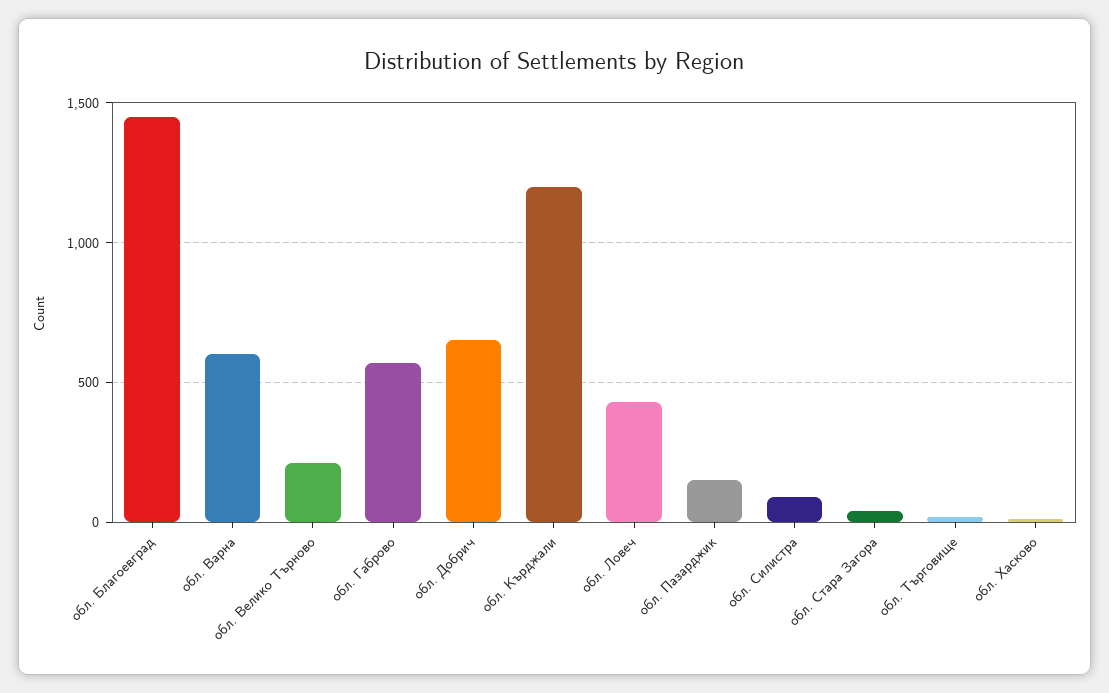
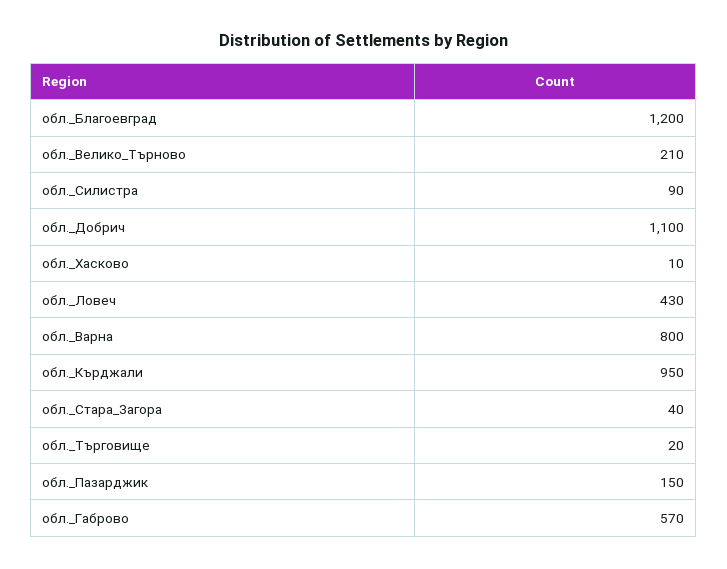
  {
-   "обл. Благоевград": 1450,
+   "обл. Благоевград": 1200,
-   "обл. Варна": 600,
+   "обл. Варна": 800,
    "обл. Велико Търново": 210,
    "обл. Габрово": 570,
-   "обл. Добрич": 650,
+   "обл. Добрич": 1100,
-   "обл. Кърджали": 1200,
+   "обл. Кърджали": 950,
    "обл. Ловеч": 430,
    "обл. Пазарджик": 150,
    "обл. Силистра": 90,
    "обл. Стара Загора": 40,
    "обл. Търговище": 20,
    "обл. Хасково": 10
  }

